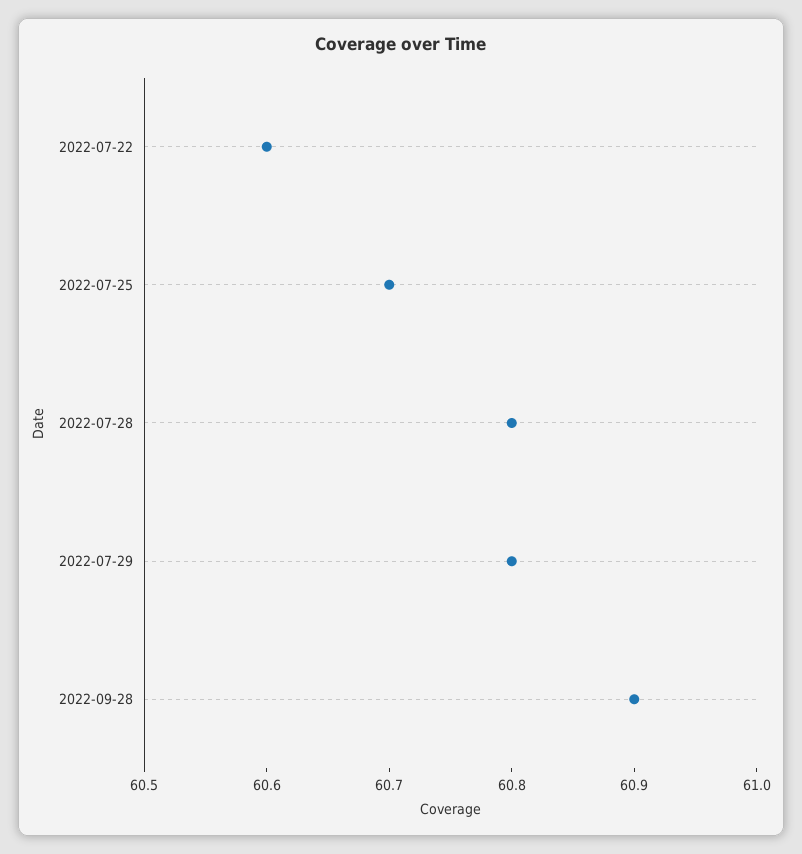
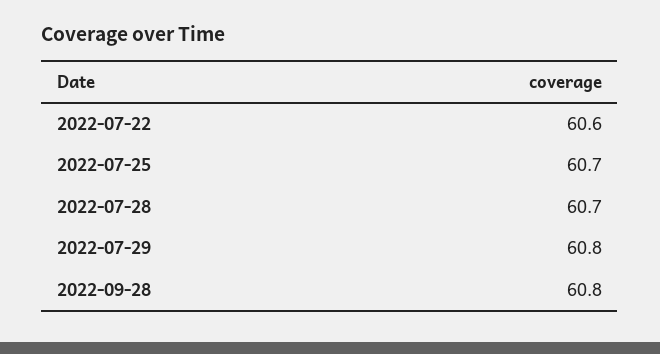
  {
    "2022-07-22": 60.6,
    "2022-07-25": 60.7,
-   "2022-07-28": 60.8,
+   "2022-07-28": 60.7,
    "2022-07-29": 60.8,
-   "2022-09-28": 60.9
+   "2022-09-28": 60.8
  }

